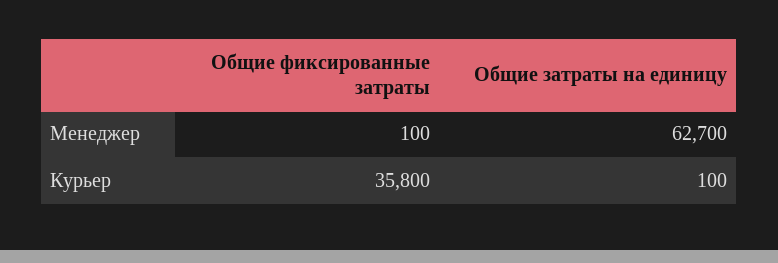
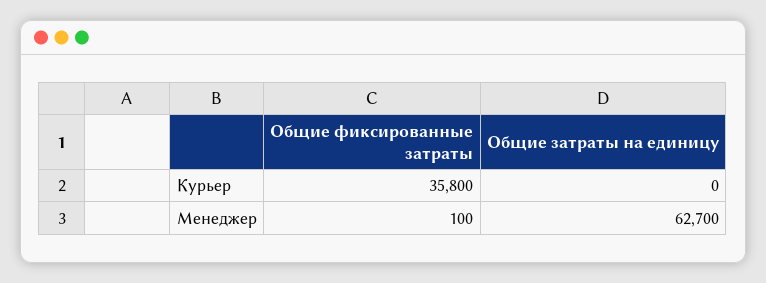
  {
    "Общие фиксированные затраты": {
      "Менеджер": 100,
      "Курьер": 35800
    },
    "Общие затраты на единицу": {
      "Менеджер": 62700,
-     "Курьер": 100
+     "Курьер": 0
    }
  }

